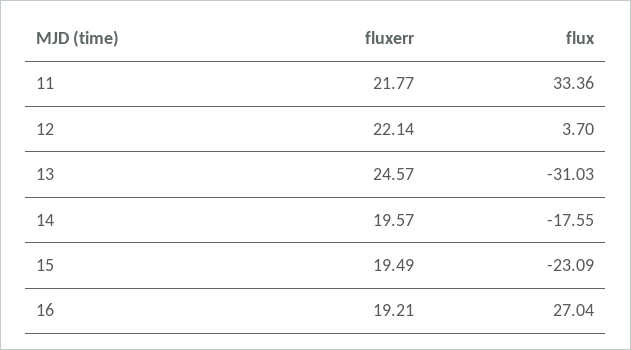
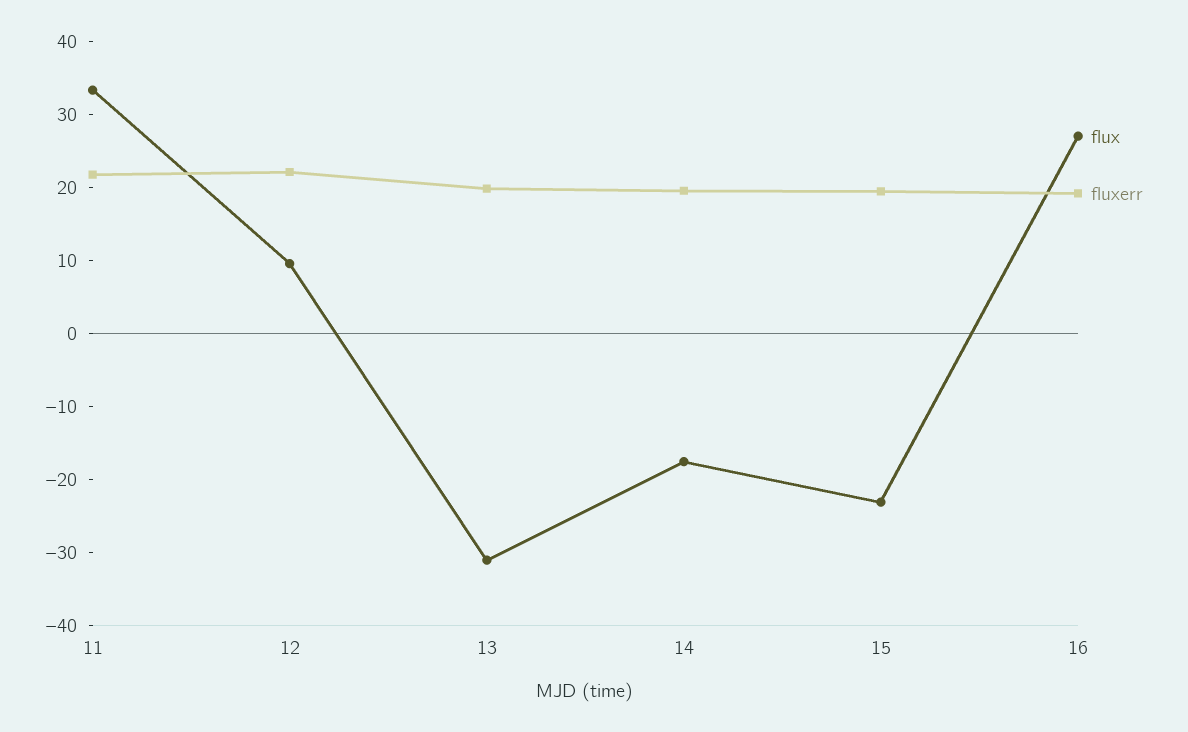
  {
    "fluxerr": {
      "11": 21.77,
      "12": 22.14,
-     "13": 24.57,
+     "13": 20,
      "14": 19.57,
      "15": 19.49,
      "16": 19.21
    },
    "flux": {
      "11": 33.36,
-     "12": 3.7,
+     "12": 10,
      "13": -31.03,
      "14": -17.55,
      "15": -23.09,
      "16": 27.04
    }
  }

